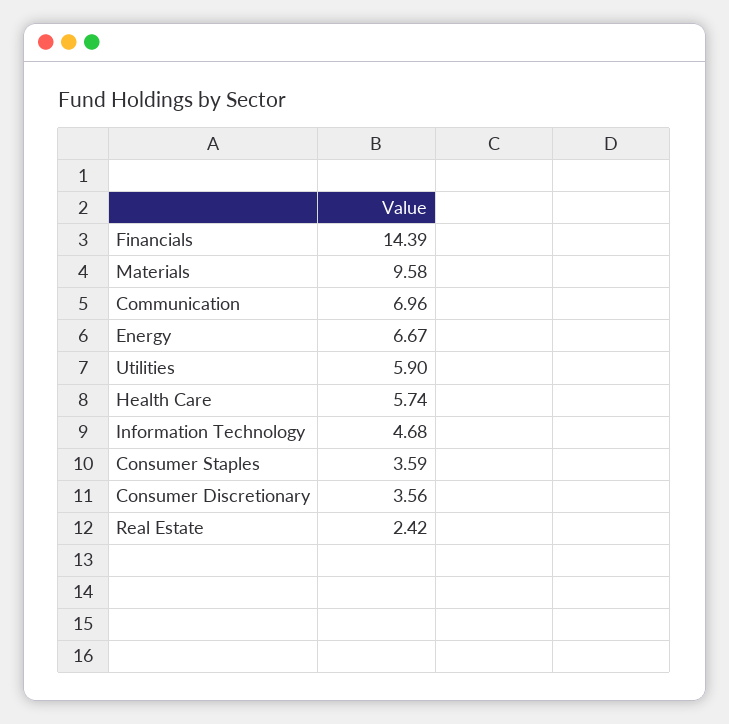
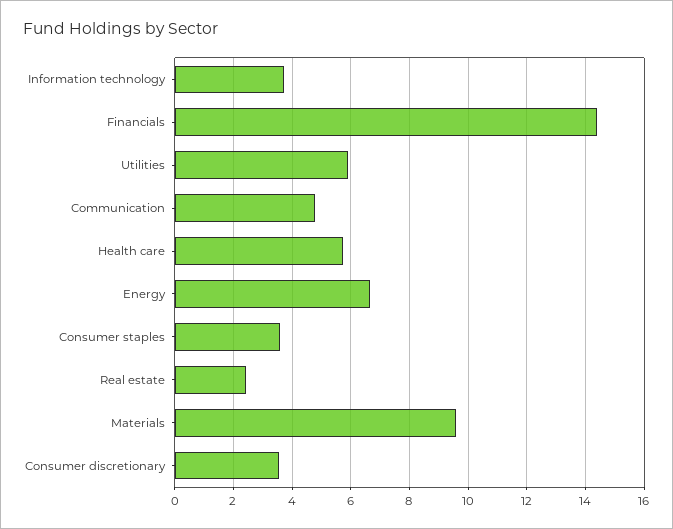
  {
    "Financials": 14.39,
    "Materials": 9.58,
-   "Communication": 6.96,
+   "Communication": 4.75,
    "Energy": 6.67,
    "Utilities": 5.9,
    "Health Care": 5.74,
-   "Information Technology": 4.68,
+   "Information Technology": 3.75,
    "Consumer Staples": 3.59,
    "Consumer Discretionary": 3.56,
    "Real Estate": 2.42
  }

